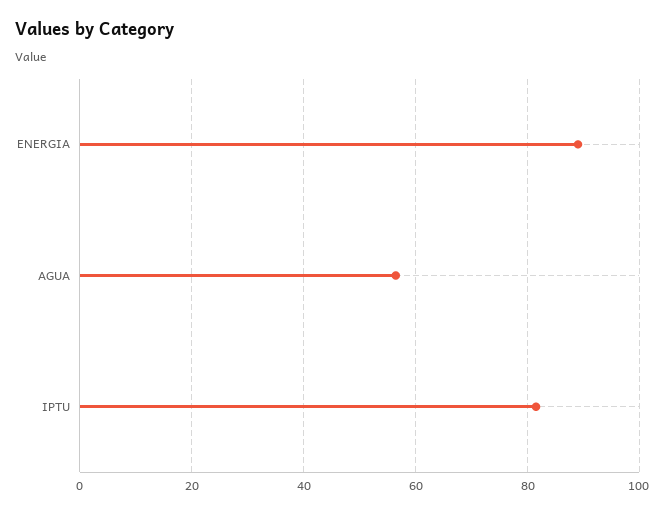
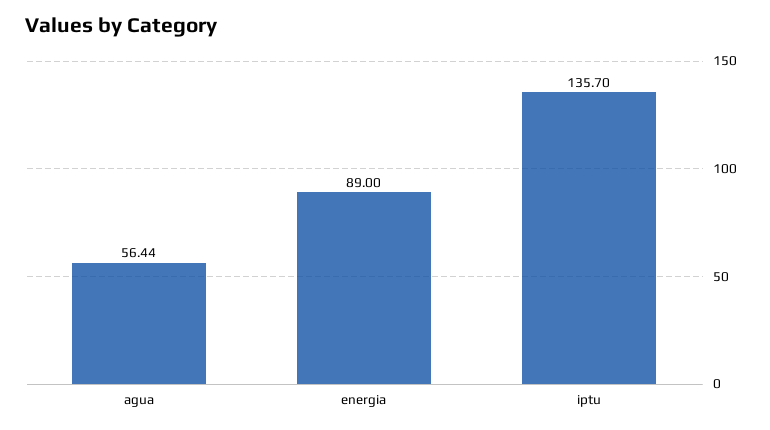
  {
    "ENERGIA": 89,
    "AGUA": 56.44,
-   "IPTU": 82
+   "IPTU": 135.7
  }

